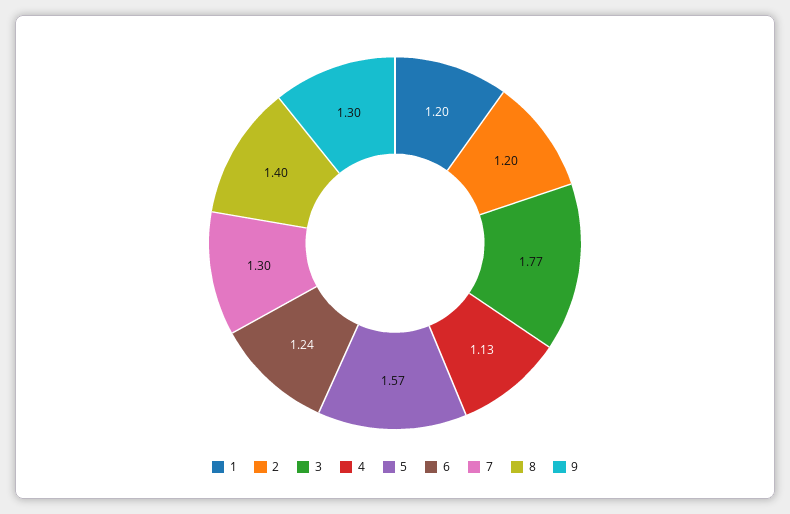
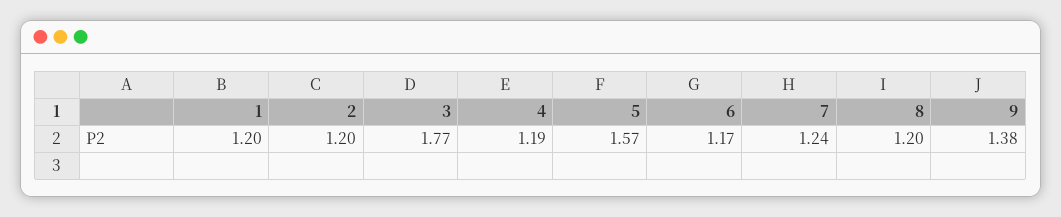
  {
    "1": 1.2,
    "2": 1.2,
    "3": 1.77,
-   "4": 1.13,
+   "4": 1.19,
    "5": 1.57,
-   "6": 1.24,
+   "6": 1.17,
-   "7": 1.3,
+   "7": 1.24,
-   "8": 1.4,
+   "8": 1.2,
-   "9": 1.3
+   "9": 1.38
  }

